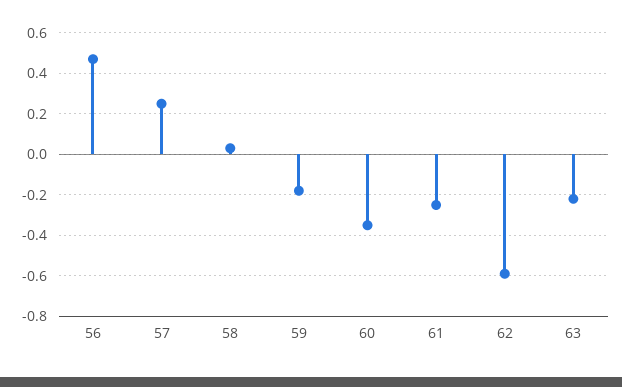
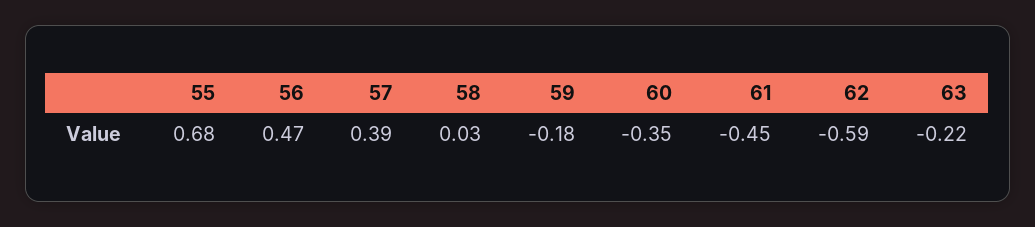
  {
    "56": 0.47,
-   "57": 0.25,
+   "57": 0.39,
    "58": 0.03,
    "59": -0.18,
    "60": -0.35,
-   "61": -0.25,
+   "61": -0.45,
    "62": -0.59,
-   "63": -0.22
+   "63": -0.22,
+   "55": 0.68
  }

